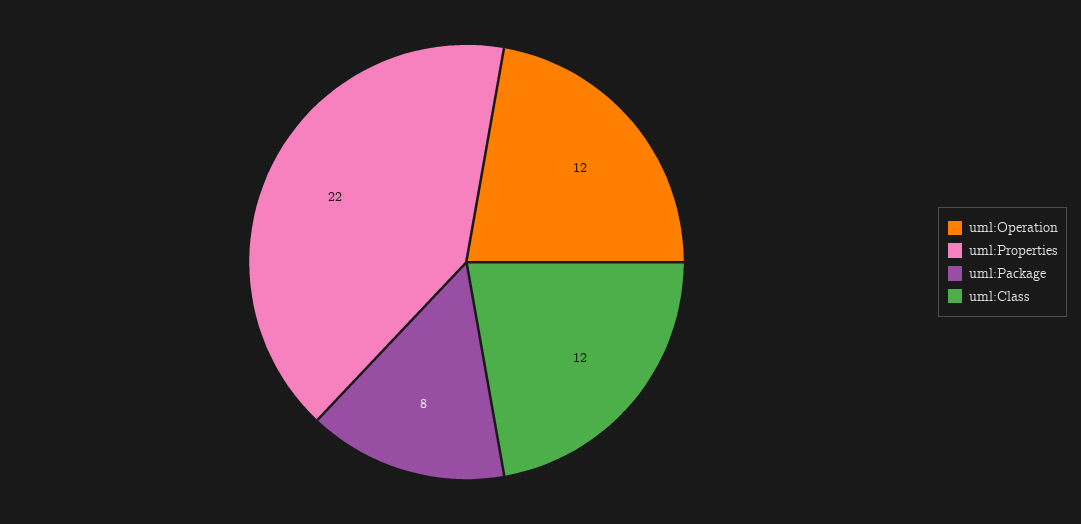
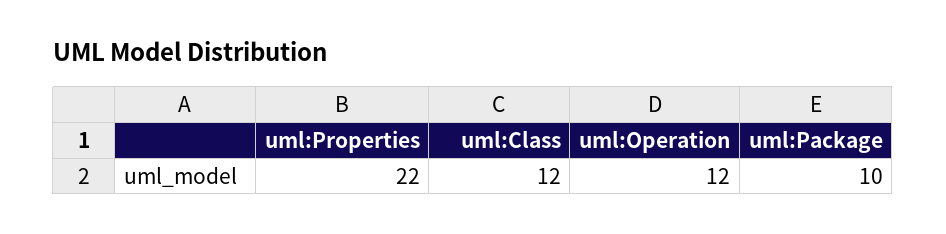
  {
    "uml:Operation": 12,
    "uml:Properties": 22,
-   "uml:Package": 8,
+   "uml:Package": 10,
    "uml:Class": 12
  }

